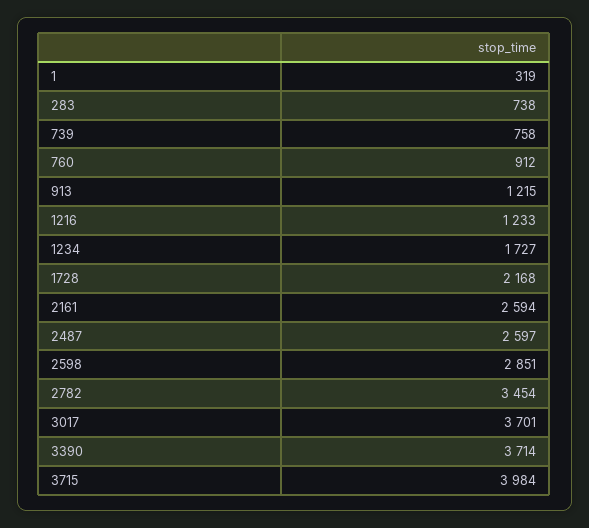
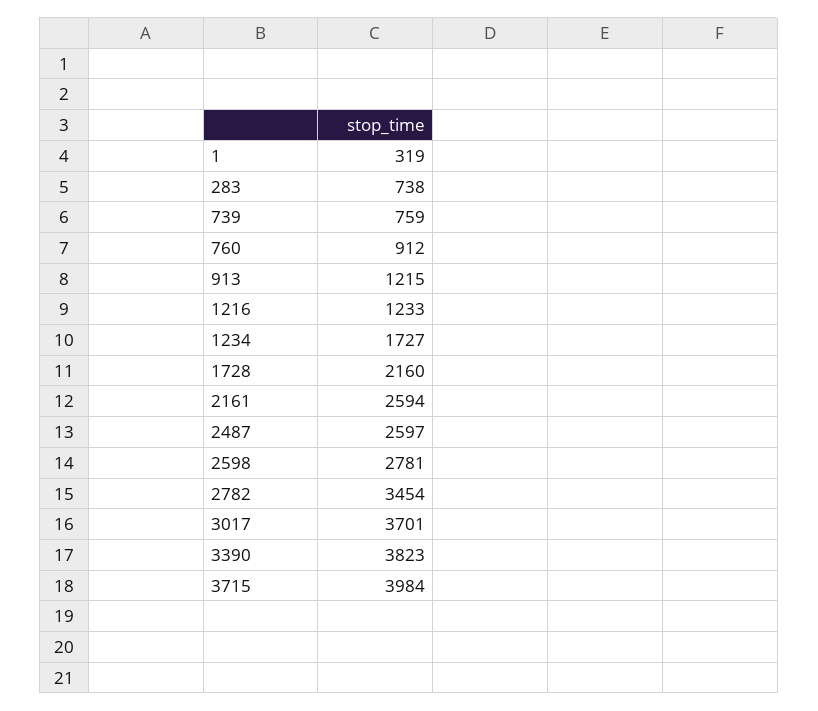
  {
    "1": 319,
    "283": 738,
-   "739": 758,
+   "739": 759,
    "760": 912,
    "913": 1215,
    "1216": 1233,
    "1234": 1727,
-   "1728": 2168,
+   "1728": 2160,
    "2161": 2594,
    "2487": 2597,
-   "2598": 2851,
+   "2598": 2781,
    "2782": 3454,
    "3017": 3701,
-   "3390": 3714,
+   "3390": 3823,
    "3715": 3984
  }

